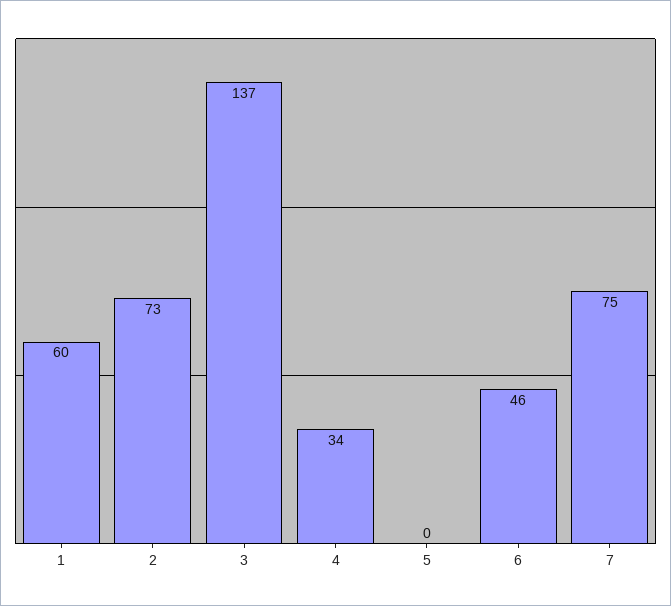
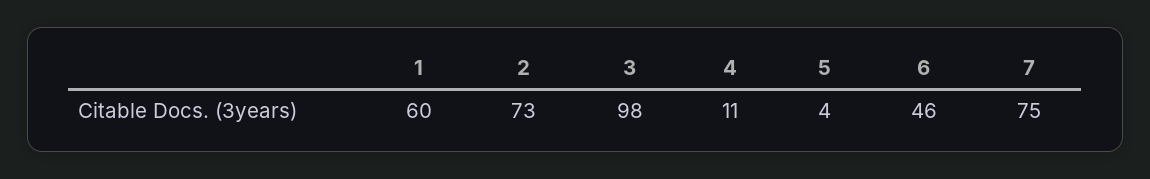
  {
    "1": 60,
    "2": 73,
-   "3": 137,
+   "3": 98,
-   "4": 34,
+   "4": 11,
-   "5": 0,
+   "5": 4,
    "6": 46,
    "7": 75
  }

